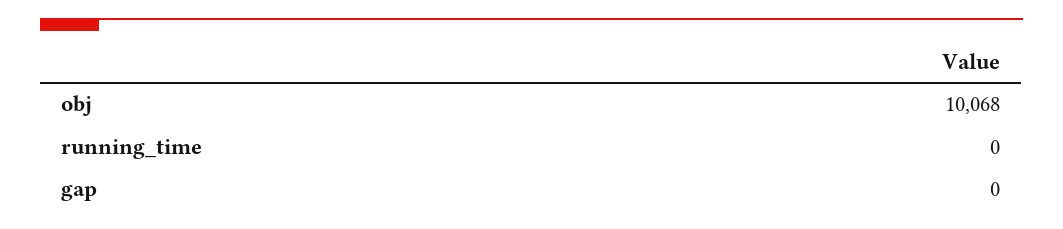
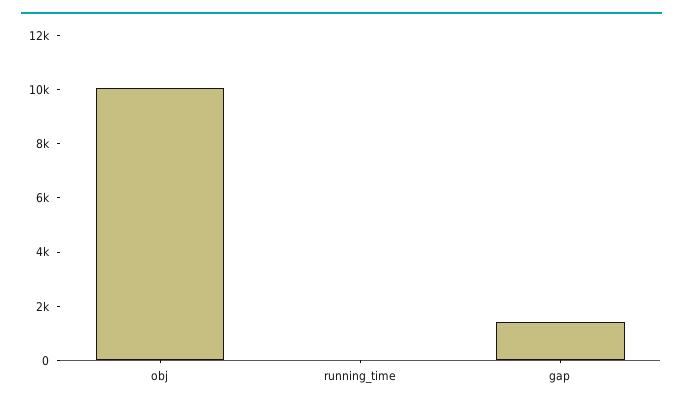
  {
    "obj": 10068,
    "running_time": 0,
-   "gap": 0
+   "gap": 1500
  }

